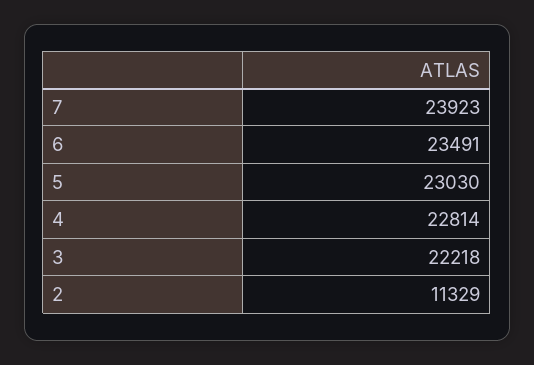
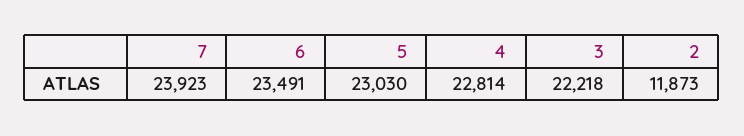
  {
    "7": 23923,
    "6": 23491,
    "5": 23030,
    "4": 22814,
    "3": 22218,
-   "2": 11329
+   "2": 11873
  }

